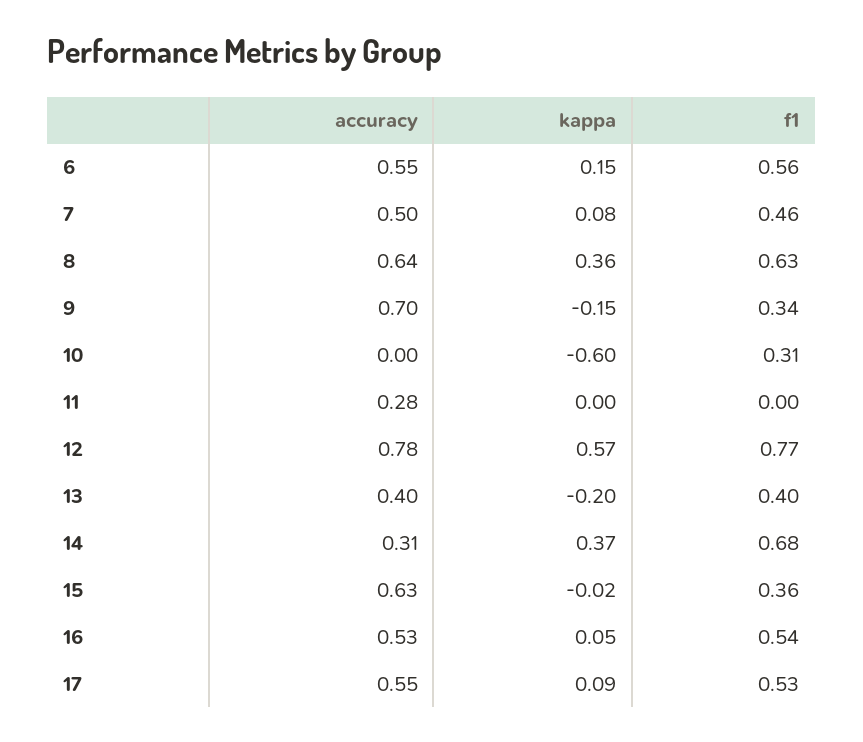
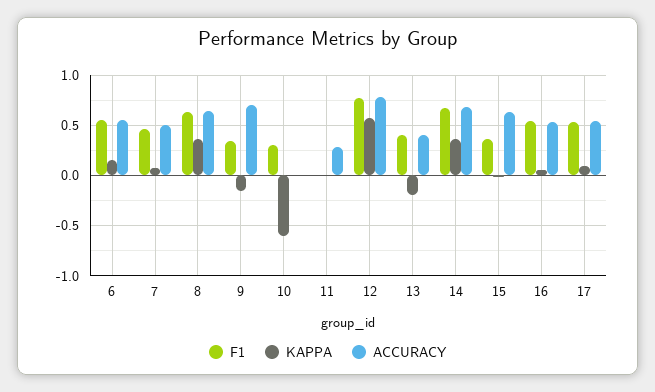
  {
    "accuracy": {
      "6": 0.55,
      "7": 0.5,
      "8": 0.64,
      "9": 0.7,
      "10": 0,
      "11": 0.28,
      "12": 0.78,
      "13": 0.4,
-     "14": 0.31,
+     "14": 0.7,
      "15": 0.63,
      "16": 0.53,
      "17": 0.55
    },
    "kappa": {
      "6": 0.15,
      "7": 0.08,
      "8": 0.36,
      "9": -0.15,
      "10": -0.6,
      "11": 0,
      "12": 0.57,
      "13": -0.2,
      "14": 0.37,
      "15": -0.02,
      "16": 0.05,
      "17": 0.09
    },
    "f1": {
      "6": 0.56,
      "7": 0.46,
      "8": 0.63,
      "9": 0.34,
      "10": 0.31,
      "11": 0,
      "12": 0.77,
      "13": 0.4,
      "14": 0.68,
      "15": 0.36,
      "16": 0.54,
      "17": 0.53
    }
  }

